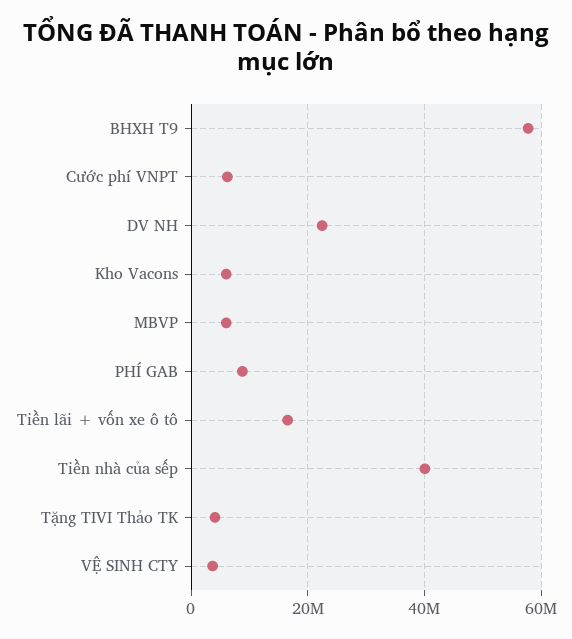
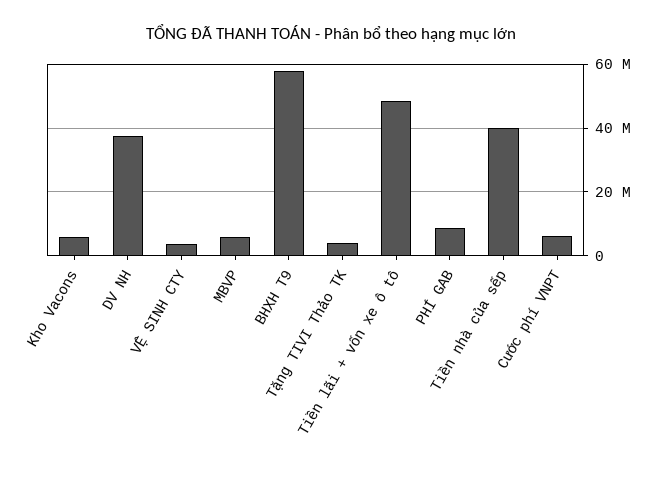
  {
    "BHXH T9": 58000000,
    "Cước phí VNPT": 6000000,
-   "DV NH": 22000000,
+   "DV NH": 38000000,
    "Kho Vacons": 6000000,
    "MBVP": 6000000,
    "PHÍ GAB": 8000000,
-   "Tiền lãi + vốn xe ô tô": 16000000,
+   "Tiền lãi + vốn xe ô tô": 48000000,
    "Tiền nhà của sếp": 40000000,
    "Tặng TIVI Thảo TK": 4000000,
    "VỆ SINH CTY": 4000000
  }

